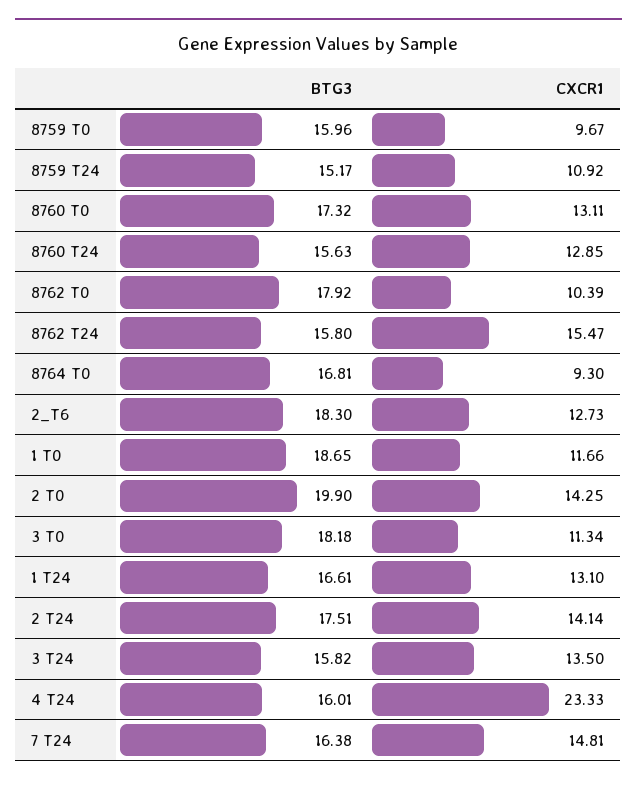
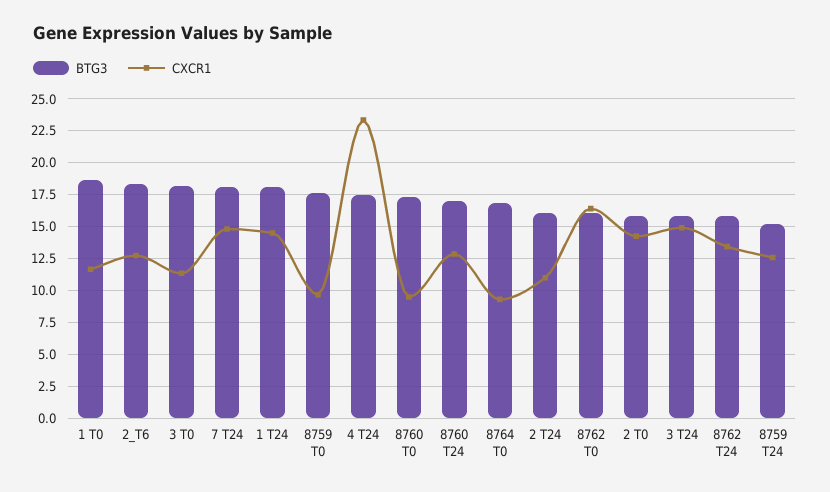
  {
    "BTG3": {
-     "8759 T0": 15.96,
+     "8759 T0": 17.5,
      "8759 T24": 15.17,
      "8760 T0": 17.32,
-     "8760 T24": 15.63,
+     "8760 T24": 17,
-     "8762 T0": 17.92,
+     "8762 T0": 16,
      "8762 T24": 15.8,
      "8764 T0": 16.81,
      "2_T6": 18.3,
      "1 T0": 18.65,
-     "2 T0": 19.9,
+     "2 T0": 16,
      "3 T0": 18.18,
-     "1 T24": 16.61,
+     "1 T24": 18,
-     "2 T24": 17.51,
+     "2 T24": 16,
      "3 T24": 15.82,
-     "4 T24": 16.01,
+     "4 T24": 17.5,
-     "7 T24": 16.38
+     "7 T24": 18
    },
    "CXCR1": {
      "8759 T0": 9.67,
-     "8759 T24": 10.92,
+     "8759 T24": 12.5,
-     "8760 T0": 13.11,
+     "8760 T0": 9.5,
      "8760 T24": 12.85,
-     "8762 T0": 10.39,
+     "8762 T0": 16.5,
-     "8762 T24": 15.47,
+     "8762 T24": 13.5,
      "8764 T0": 9.3,
      "2_T6": 12.73,
      "1 T0": 11.66,
      "2 T0": 14.25,
      "3 T0": 11.34,
-     "1 T24": 13.1,
+     "1 T24": 14.5,
-     "2 T24": 14.14,
+     "2 T24": 11,
-     "3 T24": 13.5,
+     "3 T24": 15,
      "4 T24": 23.33,
      "7 T24": 14.81
    }
  }

